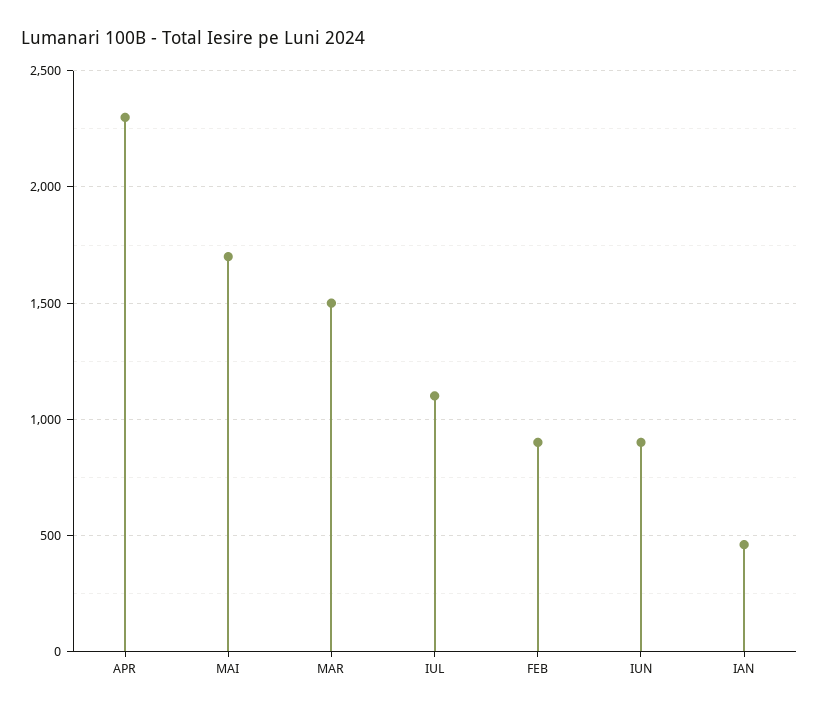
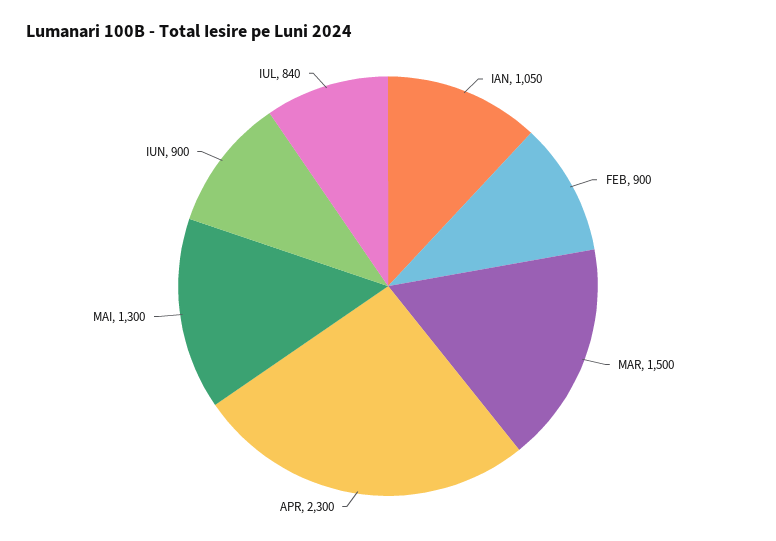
  {
    "APR": 2300,
-   "MAI": 1700,
+   "MAI": 1300,
    "MAR": 1500,
-   "IUL": 1100,
+   "IUL": 840,
    "FEB": 900,
    "IUN": 900,
-   "IAN": 450
+   "IAN": 1050
  }

